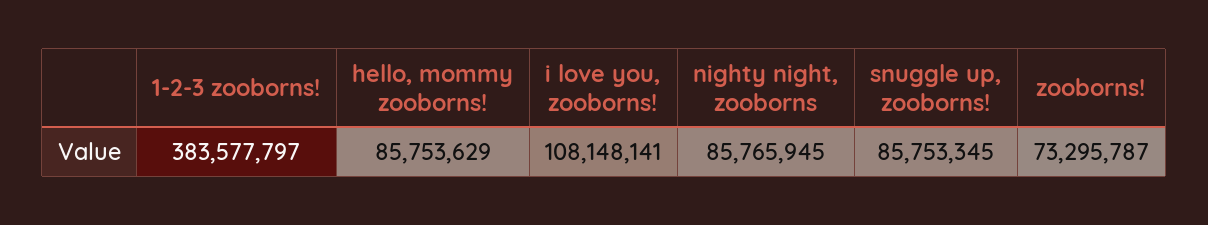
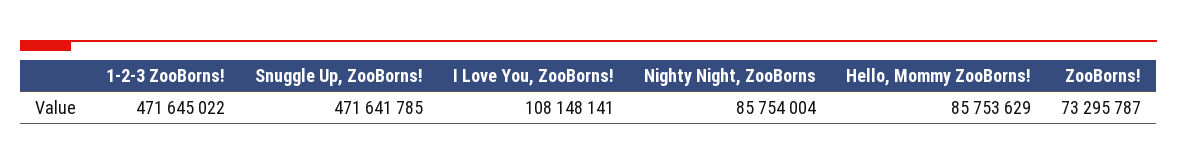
  {
-   "1-2-3 zooborns!": 383577797,
+   "1-2-3 zooborns!": 471645022,
    "hello, mommy zooborns!": 85753629,
    "i love you, zooborns!": 108148141,
-   "nighty night, zooborns": 85765945,
+   "nighty night, zooborns": 85754004,
-   "snuggle up, zooborns!": 85753345,
+   "snuggle up, zooborns!": 471641785,
    "zooborns!": 73295787
  }

